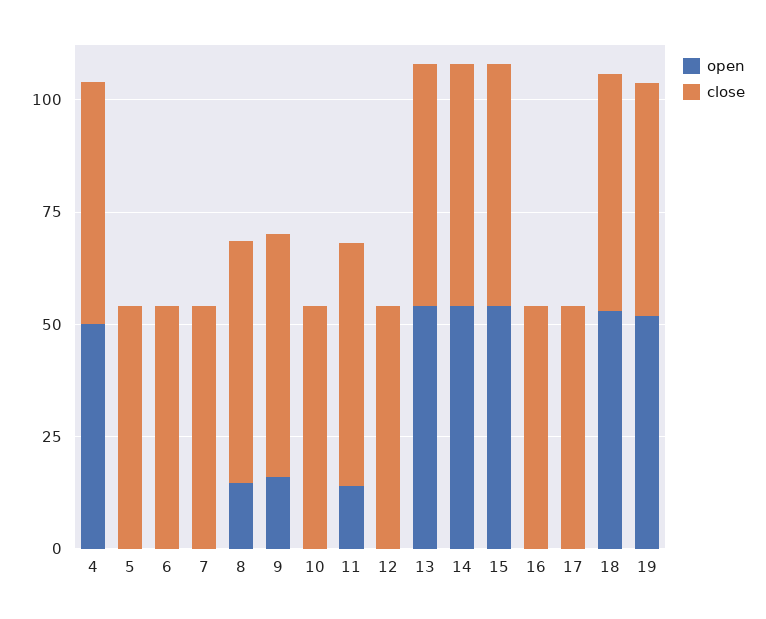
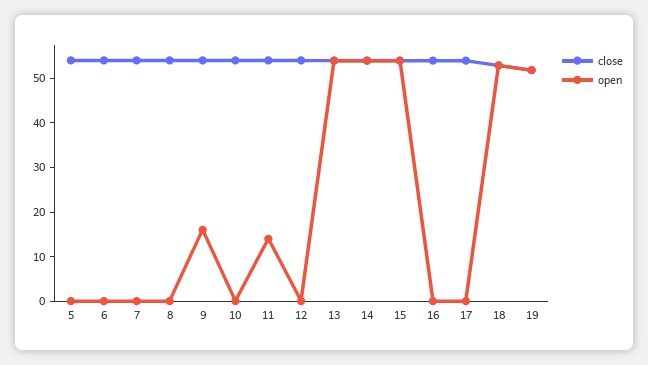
  {
    "open": {
-     "4": 50,
      "5": 0,
      "6": 0,
      "7": 0,
-     "8": 15,
+     "8": 0,
      "9": 16,
      "10": 0,
      "11": 14,
      "12": 0,
      "13": 54,
      "14": 54,
      "15": 54,
      "16": 0,
      "17": 0,
      "18": 52,
      "19": 52
    },
    "close": {
-     "4": 55,
      "5": 54,
      "6": 54,
      "7": 54,
      "8": 54,
      "9": 54,
      "10": 54,
      "11": 54,
      "12": 54,
      "13": 54,
      "14": 54,
      "15": 54,
      "16": 54,
      "17": 54,
      "18": 52,
      "19": 52
    }
  }

